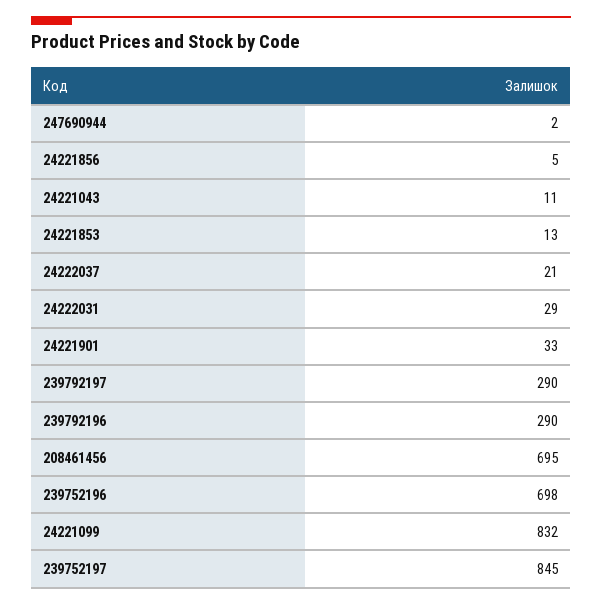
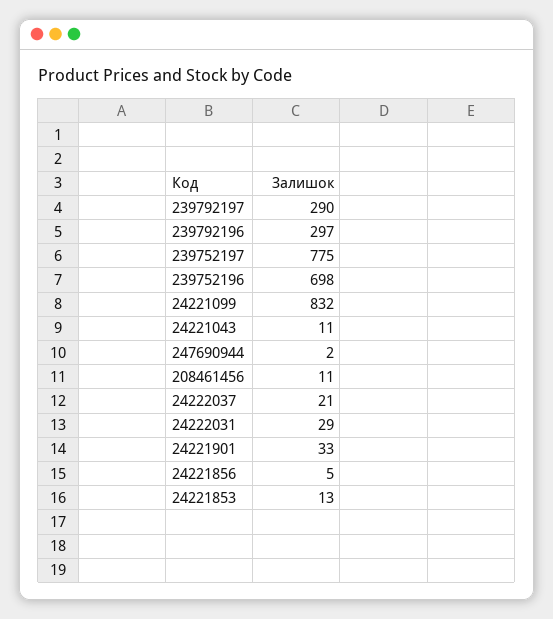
  {
    "247690944": 2,
    "24221856": 5,
    "24221043": 11,
    "24221853": 13,
    "24222037": 21,
    "24222031": 29,
    "24221901": 33,
    "239792197": 290,
-   "239792196": 290,
+   "239792196": 297,
-   "208461456": 695,
+   "208461456": 11,
    "239752196": 698,
    "24221099": 832,
-   "239752197": 845
+   "239752197": 775
  }

